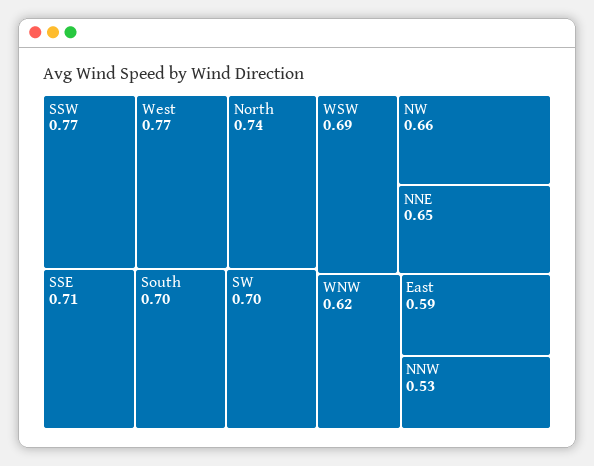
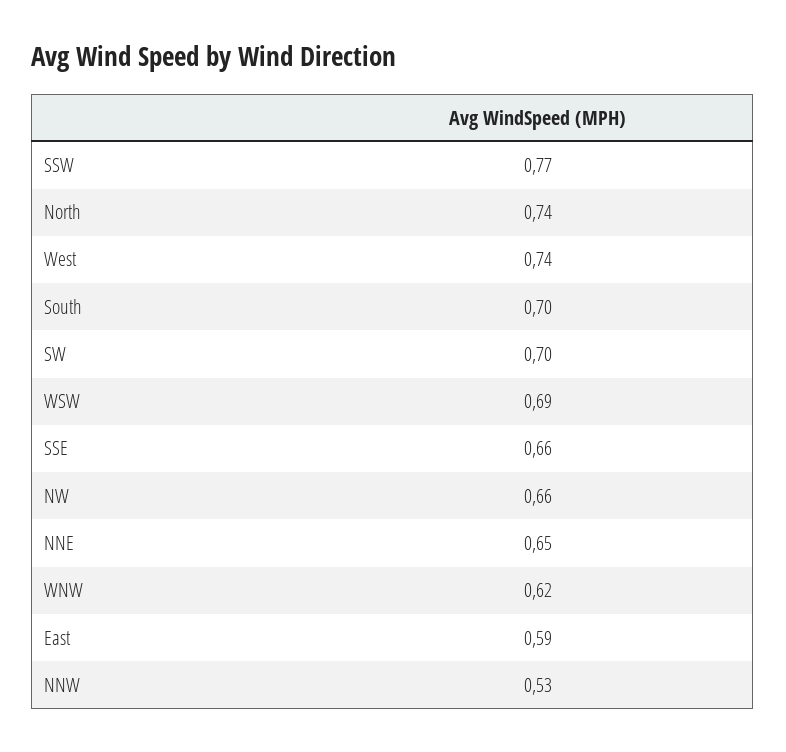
  {
    "SSW": 0.77,
-   "West": 0.77,
+   "West": 0.74,
    "North": 0.74,
-   "SSE": 0.71,
+   "SSE": 0.66,
    "South": 0.7,
    "SW": 0.7,
    "WSW": 0.69,
    "NW": 0.66,
    "NNE": 0.65,
    "WNW": 0.62,
    "East": 0.59,
    "NNW": 0.53
  }

